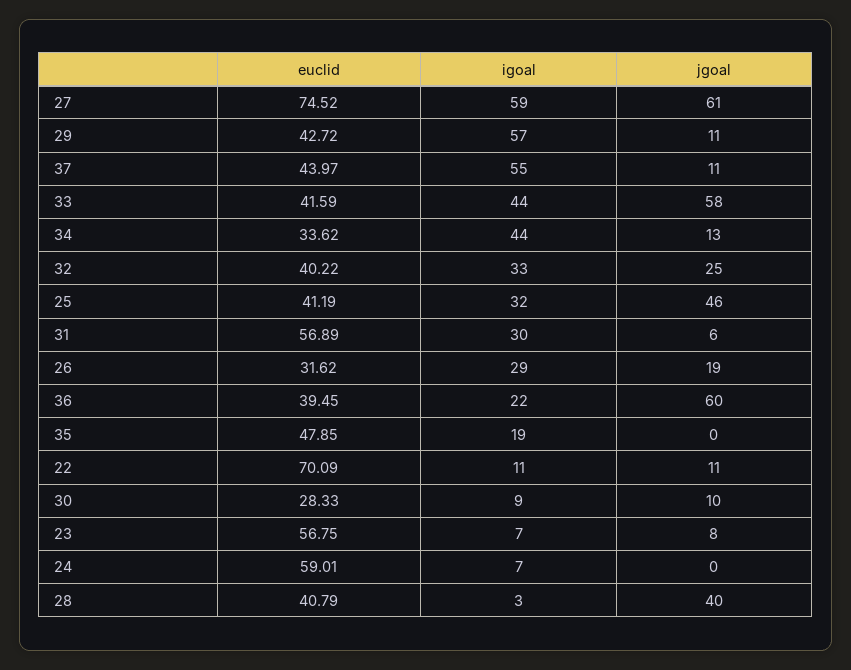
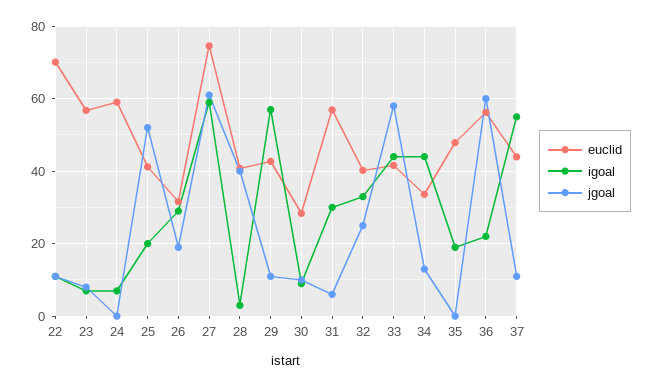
  {
    "euclid": {
      "27": 74.52,
      "29": 42.72,
      "37": 43.97,
      "33": 41.59,
      "34": 33.62,
      "32": 40.22,
      "25": 41.19,
      "31": 56.89,
      "26": 31.62,
-     "36": 39.45,
+     "36": 56,
      "35": 47.85,
      "22": 70.09,
      "30": 28.33,
      "23": 56.75,
      "24": 59.01,
      "28": 40.79
    },
    "igoal": {
      "27": 59,
      "29": 57,
      "37": 55,
      "33": 44,
      "34": 44,
      "32": 33,
-     "25": 32,
+     "25": 20,
      "31": 30,
      "26": 29,
      "36": 22,
      "35": 19,
      "22": 11,
      "30": 9,
      "23": 7,
      "24": 7,
      "28": 3
    },
    "jgoal": {
      "27": 61,
      "29": 11,
      "37": 11,
      "33": 58,
      "34": 13,
      "32": 25,
-     "25": 46,
+     "25": 52,
      "31": 6,
      "26": 19,
      "36": 60,
      "35": 0,
      "22": 11,
      "30": 10,
      "23": 8,
      "24": 0,
      "28": 40
    }
  }

